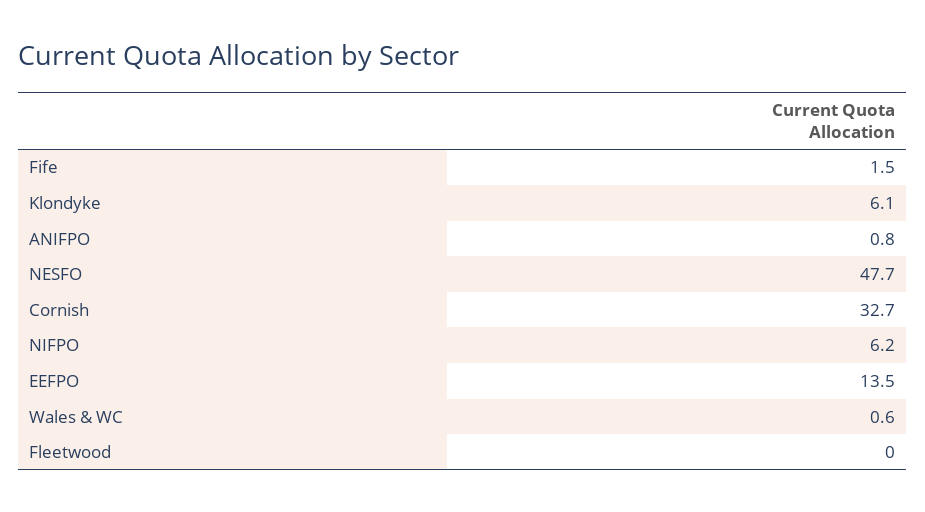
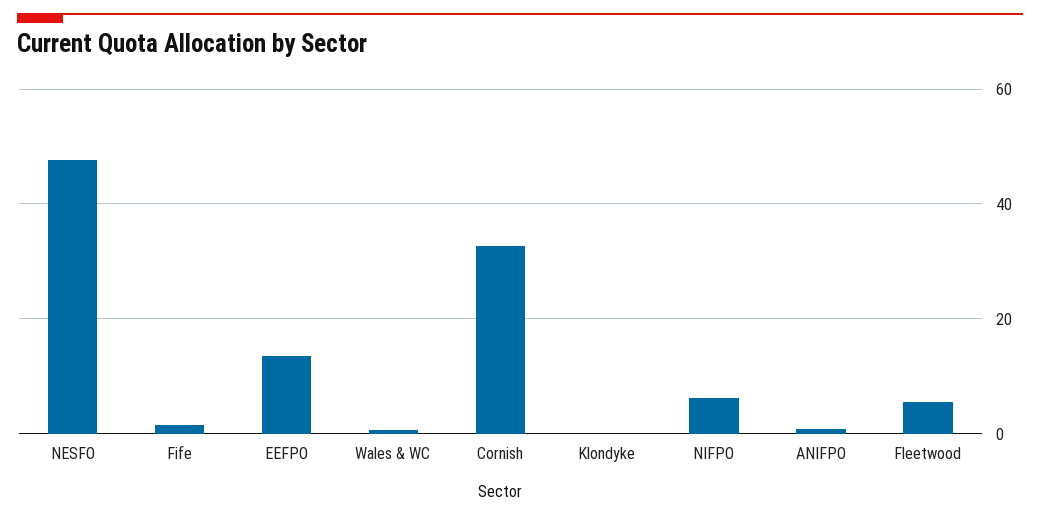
  {
    "Fife": 1.5,
-   "Klondyke": 6.1,
+   "Klondyke": 0,
    "ANIFPO": 0.8,
    "NESFO": 47.7,
    "Cornish": 32.7,
    "NIFPO": 6.2,
    "EEFPO": 13.5,
    "Wales & WC": 0.6,
-   "Fleetwood": 0
+   "Fleetwood": 6
  }

